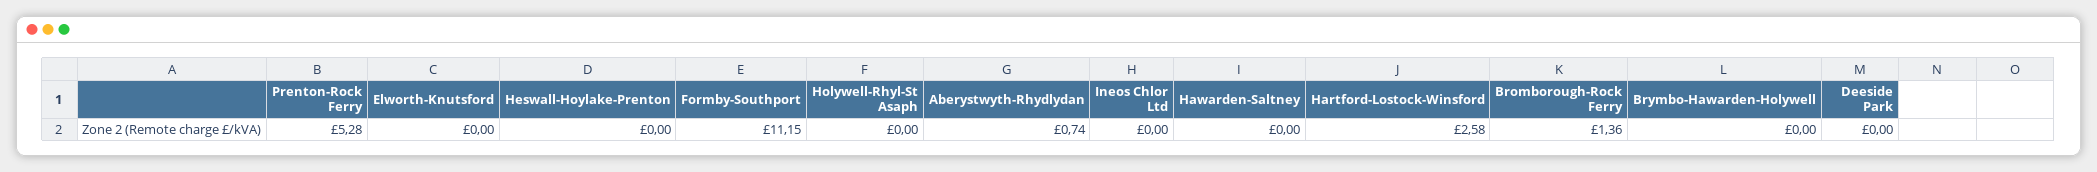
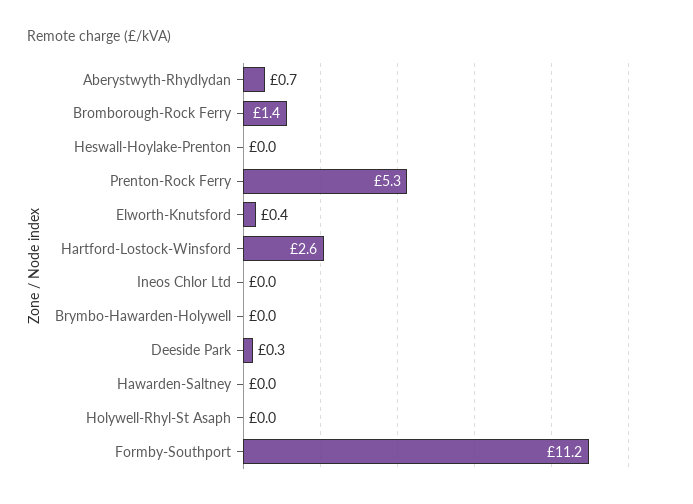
  {
    "Prenton-Rock Ferry": 5.28,
-   "Elworth-Knutsford": 0,
+   "Elworth-Knutsford": 0.4,
    "Heswall-Hoylake-Prenton": 0,
    "Formby-Southport": 11.15,
    "Holywell-Rhyl-St Asaph": 0,
    "Aberystwyth-Rhydlydan": 0.74,
    "Ineos Chlor Ltd": 0,
    "Hawarden-Saltney": 0,
    "Hartford-Lostock-Winsford": 2.58,
    "Bromborough-Rock Ferry": 1.36,
    "Brymbo-Hawarden-Holywell": 0,
-   "Deeside Park": 0
+   "Deeside Park": 0.3
  }

